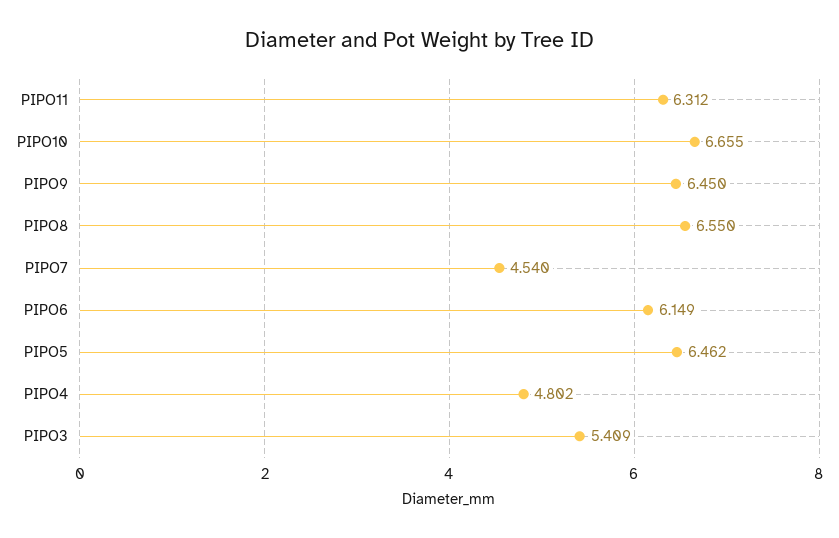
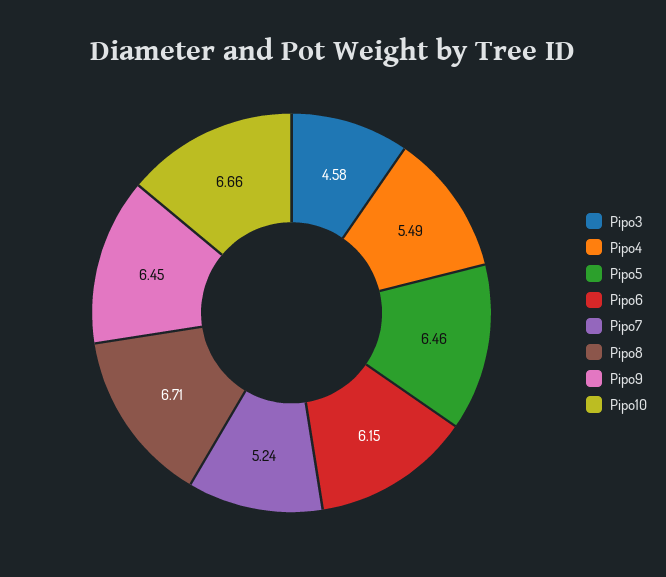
  {
-   "PIPO11": 6.312,
    "PIPO10": 6.655,
    "PIPO9": 6.45,
-   "PIPO8": 6.55,
+   "PIPO8": 6.71,
-   "PIPO7": 4.54,
+   "PIPO7": 5.24,
    "PIPO6": 6.149,
    "PIPO5": 6.462,
-   "PIPO4": 4.802,
+   "PIPO4": 5.49,
-   "PIPO3": 5.409
+   "PIPO3": 4.58
  }

